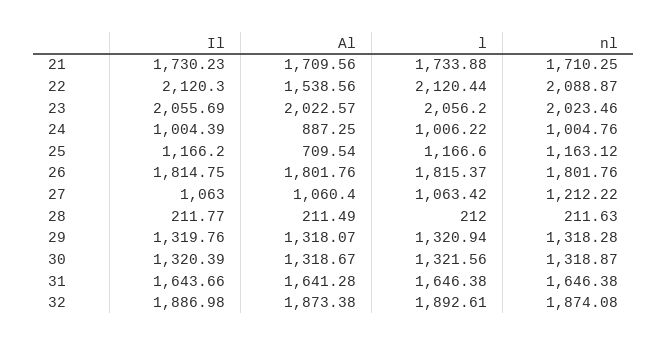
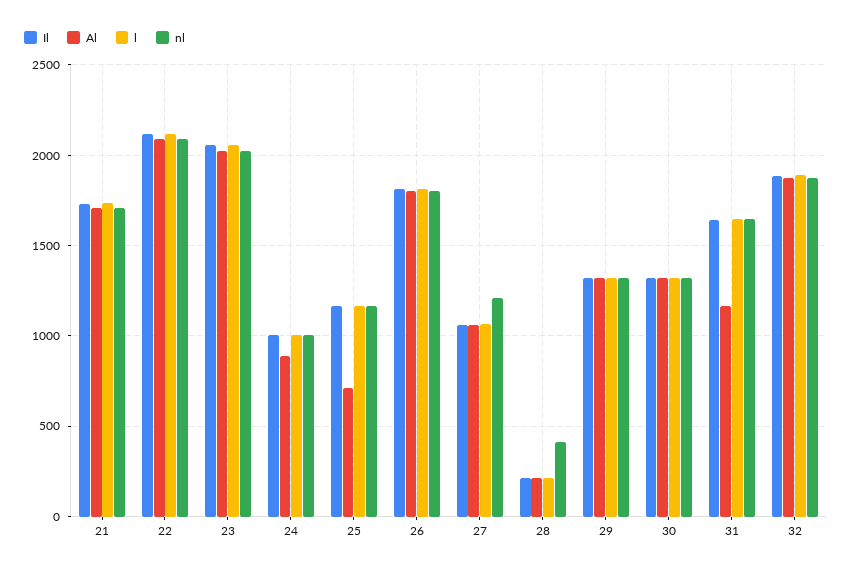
  {
    "Il": {
      "21": 1730.23,
      "22": 2120.3,
      "23": 2055.69,
      "24": 1004.39,
      "25": 1166.2,
      "26": 1814.75,
      "27": 1063,
      "28": 211.77,
      "29": 1319.76,
      "30": 1320.39,
      "31": 1643.66,
      "32": 1886.98
    },
    "Al": {
      "21": 1709.56,
-     "22": 1538.56,
+     "22": 2100,
      "23": 2022.57,
      "24": 887.25,
      "25": 709.54,
      "26": 1801.76,
      "27": 1060.4,
      "28": 211.49,
      "29": 1318.07,
      "30": 1318.67,
-     "31": 1641.28,
+     "31": 1150,
      "32": 1873.38
    },
    "l": {
      "21": 1733.88,
      "22": 2120.44,
      "23": 2056.2,
      "24": 1006.22,
      "25": 1166.6,
      "26": 1815.37,
      "27": 1063.42,
      "28": 212,
      "29": 1320.94,
      "30": 1321.56,
      "31": 1646.38,
      "32": 1892.61
    },
    "nl": {
      "21": 1710.25,
      "22": 2088.87,
      "23": 2023.46,
      "24": 1004.76,
      "25": 1163.12,
      "26": 1801.76,
      "27": 1212.22,
-     "28": 211.63,
+     "28": 400,
      "29": 1318.28,
      "30": 1318.87,
      "31": 1646.38,
      "32": 1874.08
    }
  }

